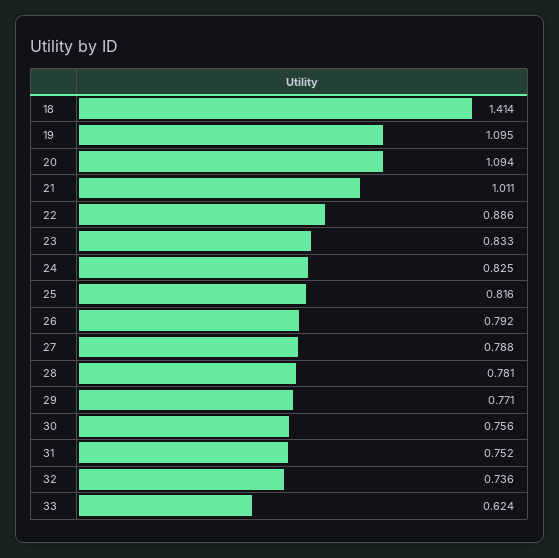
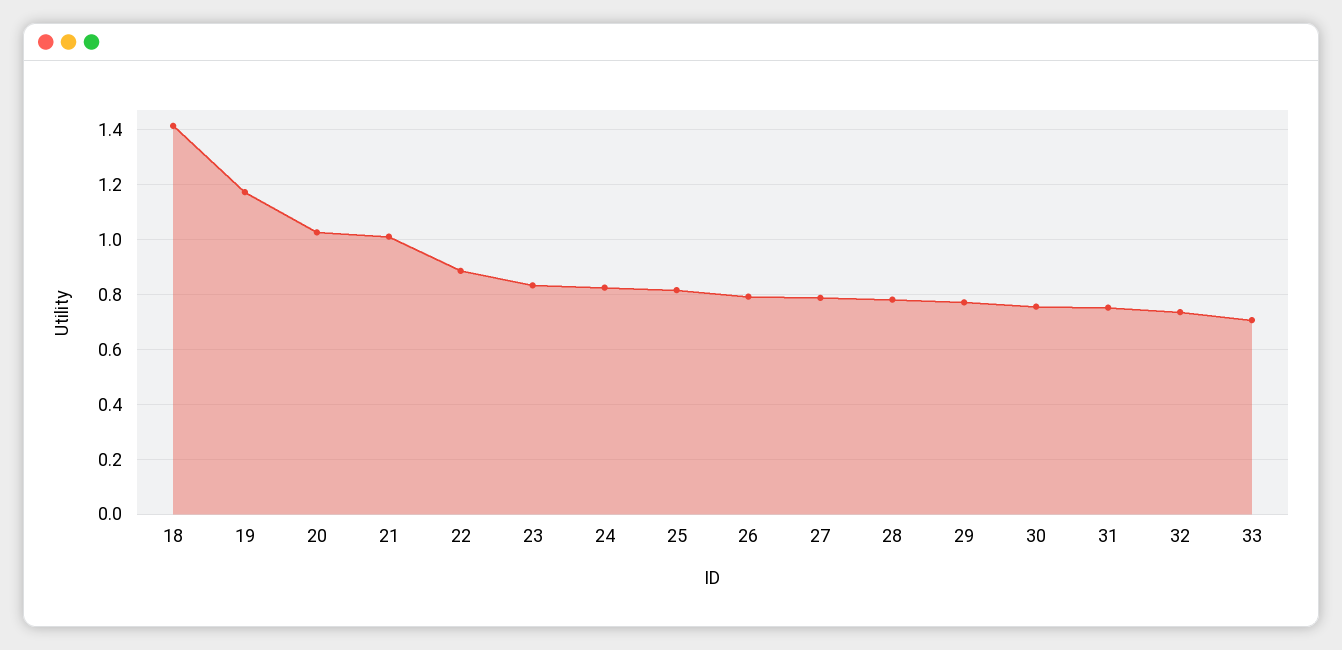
  {
    "18": 1.414,
-   "19": 1.095,
+   "19": 1.175,
-   "20": 1.094,
+   "20": 1.025,
    "21": 1.011,
    "22": 0.886,
    "23": 0.833,
    "24": 0.825,
    "25": 0.816,
    "26": 0.792,
    "27": 0.788,
    "28": 0.781,
    "29": 0.771,
    "30": 0.756,
    "31": 0.752,
    "32": 0.736,
-   "33": 0.624
+   "33": 0.7
  }

